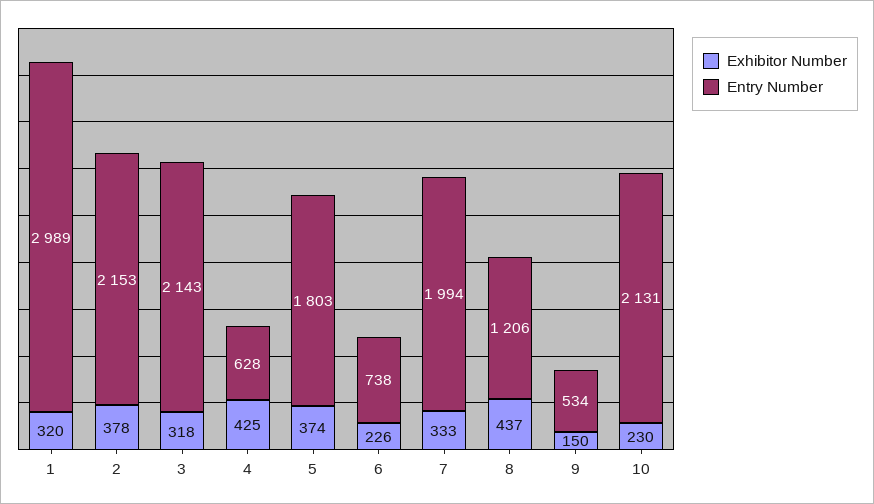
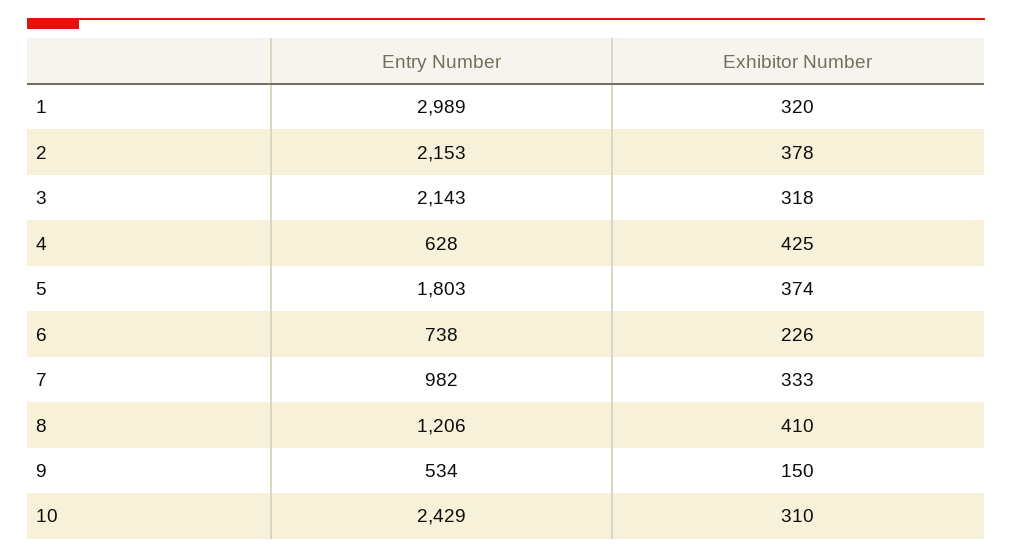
  {
    "Exhibitor Number": {
      "1": 320,
      "2": 378,
      "3": 318,
      "4": 425,
      "5": 374,
      "6": 226,
      "7": 333,
-     "8": 437,
+     "8": 410,
      "9": 150,
-     "10": 230
+     "10": 310
    },
    "Entry Number": {
      "1": 2989,
      "2": 2153,
      "3": 2143,
      "4": 628,
      "5": 1803,
      "6": 738,
-     "7": 1994,
+     "7": 982,
      "8": 1206,
      "9": 534,
-     "10": 2131
+     "10": 2429
    }
  }

